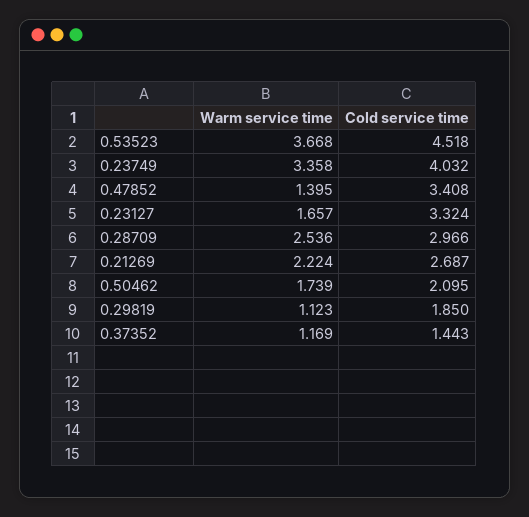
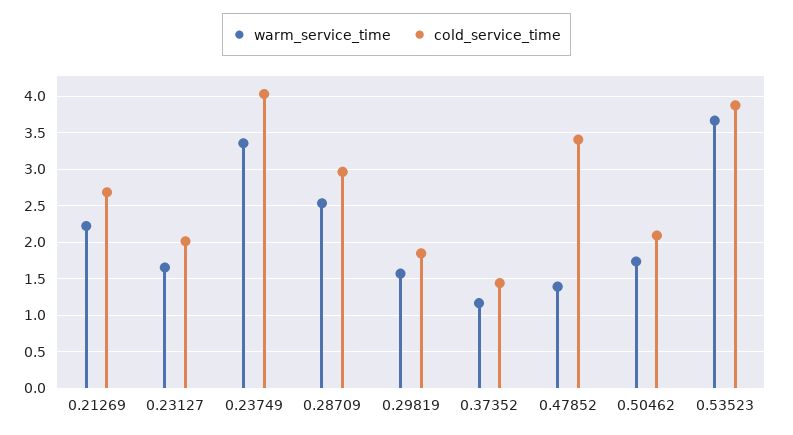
  {
    "Warm service time": {
      "0.53523": 3.668,
      "0.23749": 3.358,
      "0.47852": 1.395,
      "0.23127": 1.657,
      "0.28709": 2.536,
      "0.21269": 2.224,
      "0.50462": 1.739,
-     "0.29819": 1.123,
+     "0.29819": 1.6,
      "0.37352": 1.169
    },
    "Cold service time": {
-     "0.53523": 4.518,
+     "0.53523": 3.9,
      "0.23749": 4.032,
      "0.47852": 3.408,
-     "0.23127": 3.324,
+     "0.23127": 2,
      "0.28709": 2.966,
      "0.21269": 2.687,
      "0.50462": 2.095,
      "0.29819": 1.85,
      "0.37352": 1.443
    }
  }

